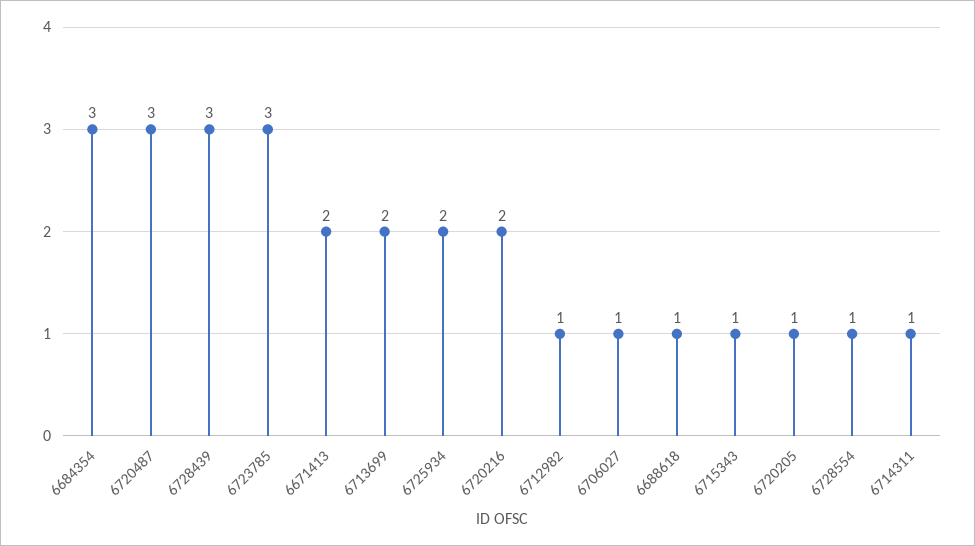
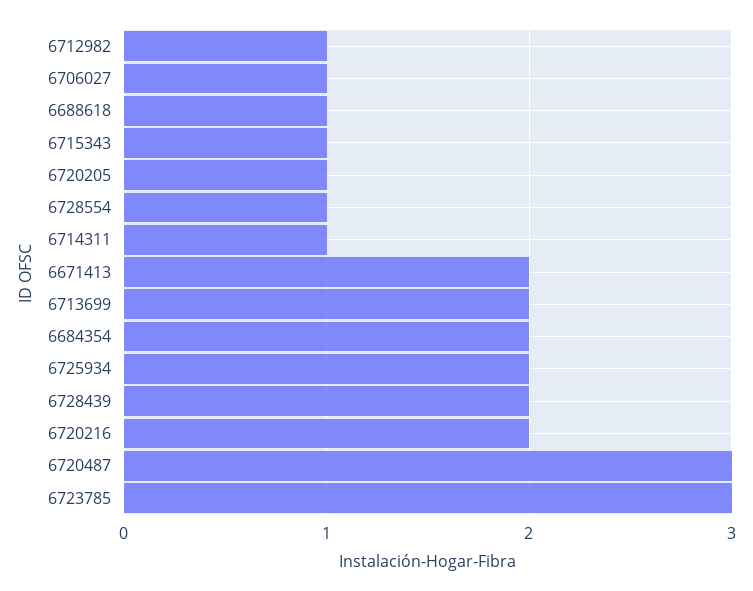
  {
-   "6684354": 3,
+   "6684354": 2,
    "6720487": 3,
-   "6728439": 3,
+   "6728439": 2,
    "6723785": 3,
    "6671413": 2,
    "6713699": 2,
    "6725934": 2,
    "6720216": 2,
    "6712982": 1,
    "6706027": 1,
    "6688618": 1,
    "6715343": 1,
    "6720205": 1,
    "6728554": 1,
    "6714311": 1
  }

